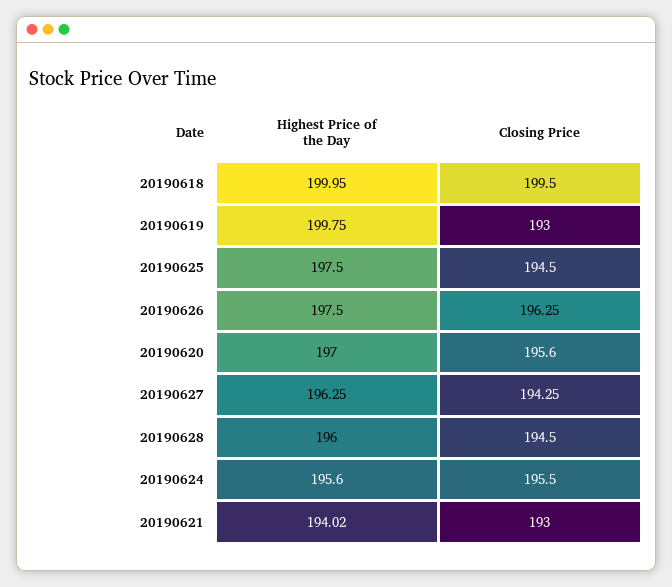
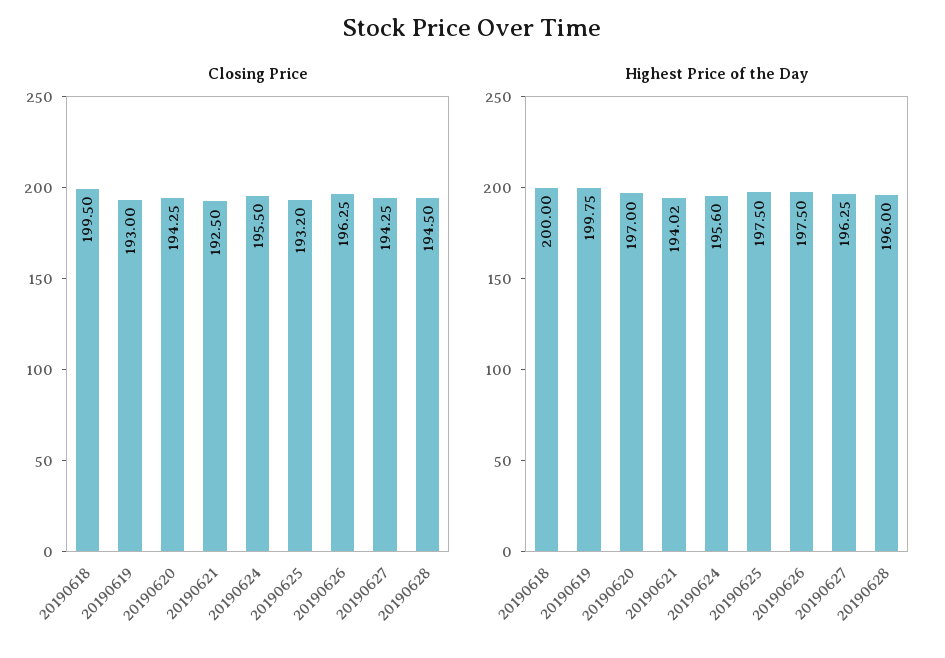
  {
    "Highest Price of the Day": {
-     "20190618": 199.95,
+     "20190618": 200,
      "20190619": 199.75,
      "20190625": 197.5,
      "20190626": 197.5,
      "20190620": 197,
      "20190627": 196.25,
      "20190628": 196,
      "20190624": 195.6,
      "20190621": 194.02
    },
    "Closing Price": {
      "20190618": 199.5,
      "20190619": 193,
-     "20190625": 194.5,
+     "20190625": 193.2,
      "20190626": 196.25,
-     "20190620": 195.6,
+     "20190620": 194.25,
      "20190627": 194.25,
      "20190628": 194.5,
      "20190624": 195.5,
-     "20190621": 193
+     "20190621": 192.5
    }
  }

